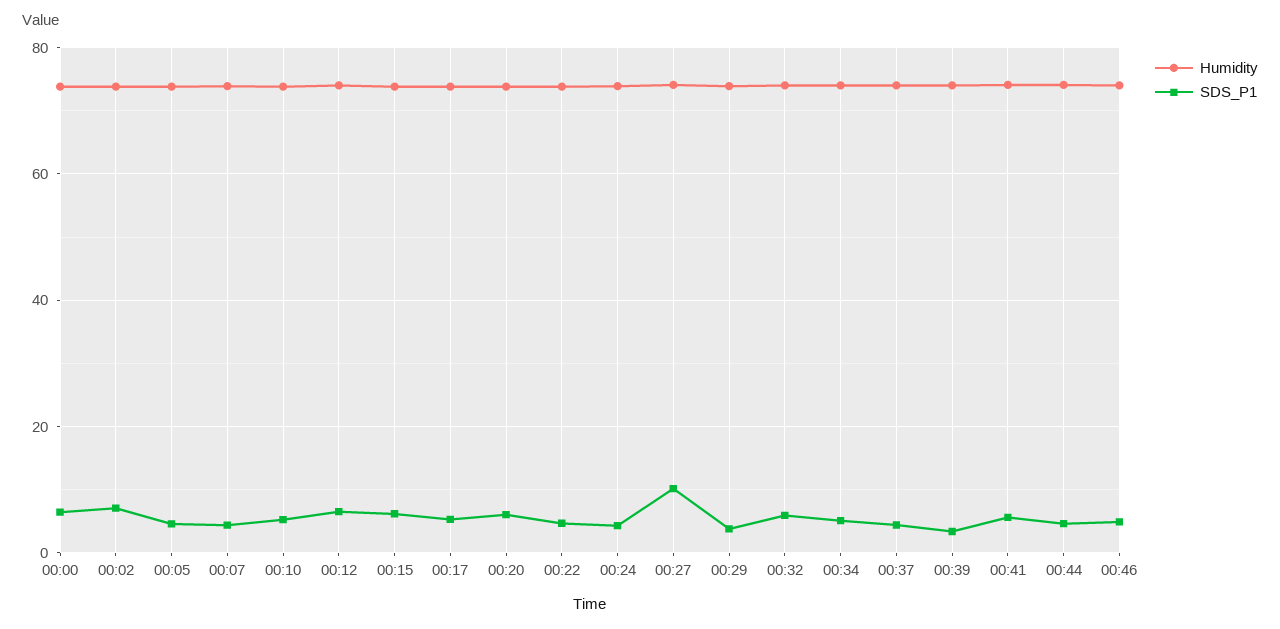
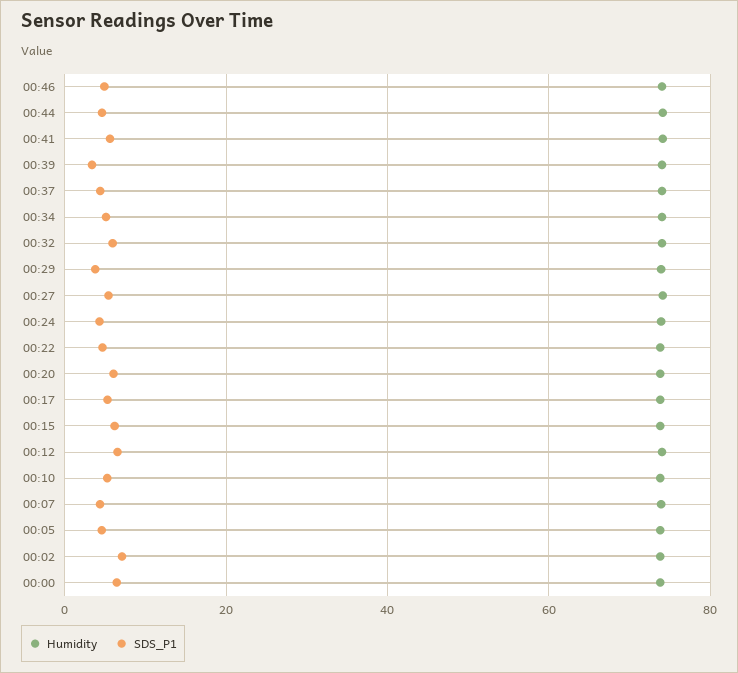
  {
    "Humidity": {
      "00:00": 74,
      "00:02": 74,
      "00:05": 74,
      "00:07": 74,
      "00:10": 74,
      "00:12": 74,
      "00:15": 74,
      "00:17": 74,
      "00:20": 74,
      "00:22": 74,
      "00:24": 74,
      "00:27": 74,
      "00:29": 74,
      "00:32": 74,
      "00:34": 74,
      "00:37": 74,
      "00:39": 74,
      "00:41": 74,
      "00:44": 74,
      "00:46": 74
    },
    "SDS_P1": {
      "00:00": 6,
      "00:02": 8,
      "00:05": 4,
      "00:07": 4,
      "00:10": 6,
      "00:12": 6,
      "00:15": 6,
      "00:17": 6,
      "00:20": 6,
      "00:22": 4,
      "00:24": 4,
-     "00:27": 10,
+     "00:27": 6,
      "00:29": 4,
      "00:32": 6,
      "00:34": 6,
      "00:37": 4,
      "00:39": 4,
      "00:41": 6,
      "00:44": 4,
      "00:46": 4
    }
  }

